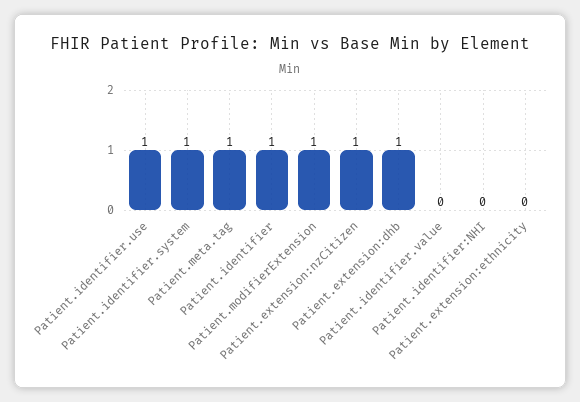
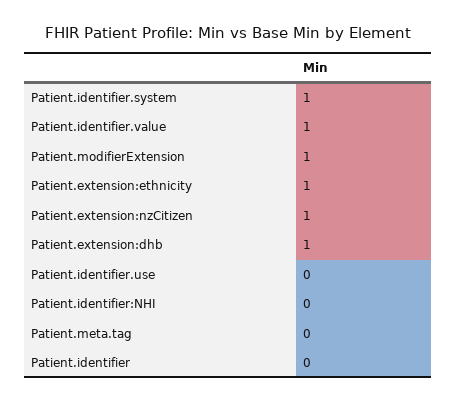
  {
-   "Patient.identifier.use": 1,
+   "Patient.identifier.use": 0,
    "Patient.identifier.system": 1,
-   "Patient.meta.tag": 1,
+   "Patient.meta.tag": 0,
-   "Patient.identifier": 1,
+   "Patient.identifier": 0,
    "Patient.modifierExtension": 1,
    "Patient.extension:nzCitizen": 1,
    "Patient.extension:dhb": 1,
-   "Patient.identifier.value": 0,
+   "Patient.identifier.value": 1,
    "Patient.identifier:NHI": 0,
-   "Patient.extension:ethnicity": 0
+   "Patient.extension:ethnicity": 1
  }

